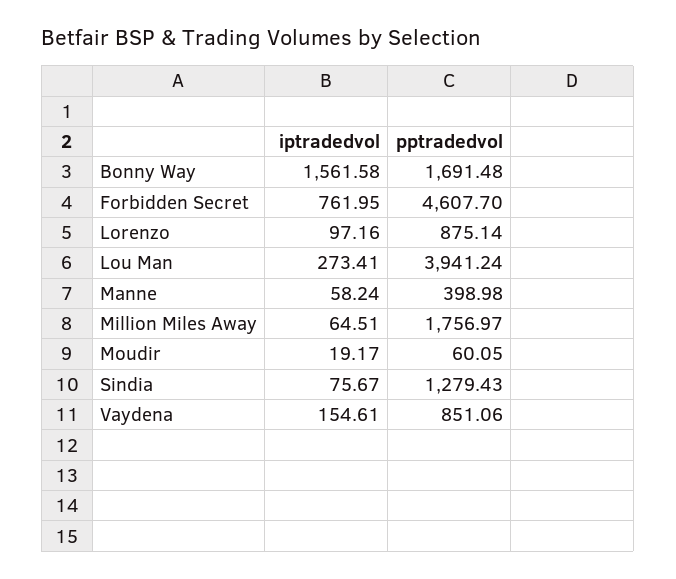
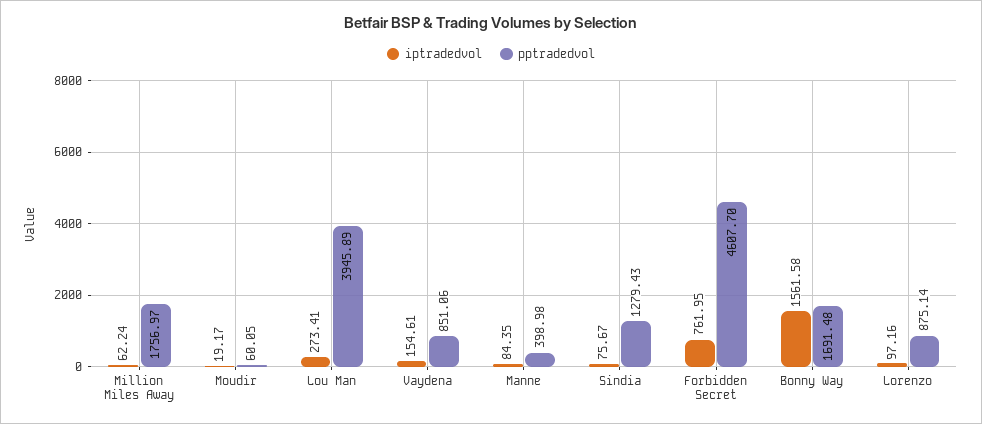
  {
    "iptradedvol": {
      "Bonny Way": 1561.58,
      "Forbidden Secret": 761.95,
      "Lorenzo": 97.16,
      "Lou Man": 273.41,
-     "Manne": 58.24,
+     "Manne": 84.35,
-     "Million Miles Away": 64.51,
+     "Million Miles Away": 62.24,
      "Moudir": 19.17,
      "Sindia": 75.67,
      "Vaydena": 154.61
    },
    "pptradedvol": {
      "Bonny Way": 1691.48,
      "Forbidden Secret": 4607.7,
      "Lorenzo": 875.14,
-     "Lou Man": 3941.24,
+     "Lou Man": 3945.89,
      "Manne": 398.98,
      "Million Miles Away": 1756.97,
      "Moudir": 60.05,
      "Sindia": 1279.43,
      "Vaydena": 851.06
    }
  }

